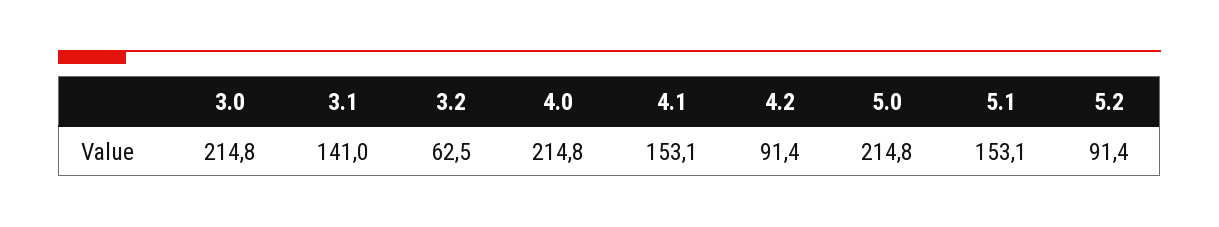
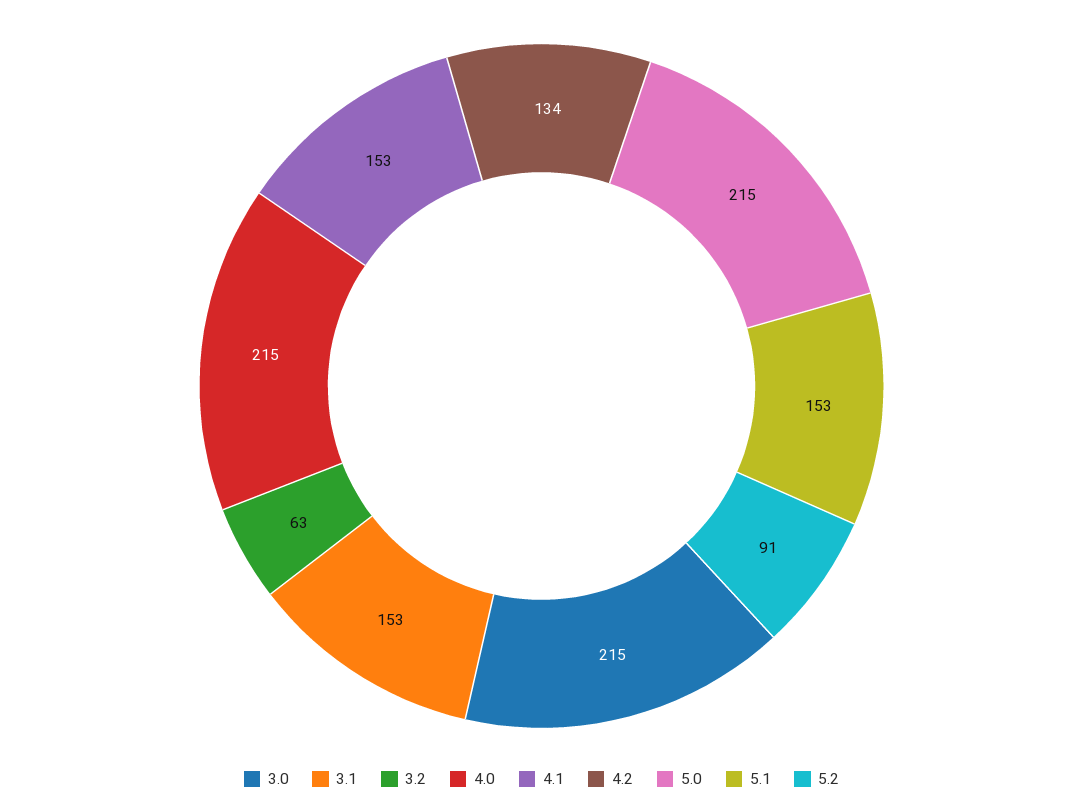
  {
    "3.0": 214.8,
-   "3.1": 141,
+   "3.1": 153,
    "3.2": 62.5,
    "4.0": 214.8,
    "4.1": 153.1,
-   "4.2": 91.4,
+   "4.2": 134,
    "5.0": 214.8,
    "5.1": 153.1,
    "5.2": 91.4
  }

